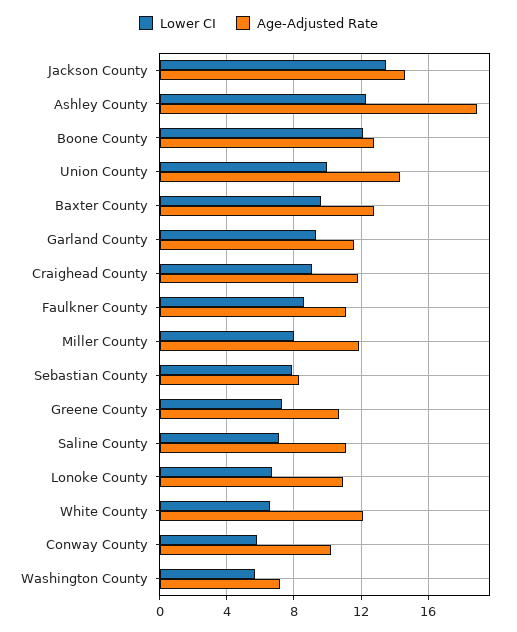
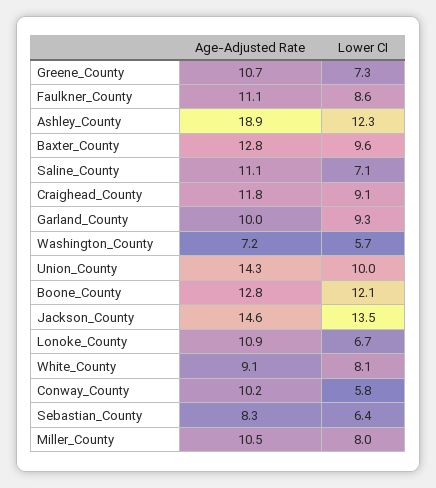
  {
    "Lower CI": {
      "Jackson County": 13.5,
      "Ashley County": 12.3,
      "Boone County": 12.1,
      "Union County": 10,
      "Baxter County": 9.6,
      "Garland County": 9.3,
      "Craighead County": 9.1,
      "Faulkner County": 8.6,
      "Miller County": 8,
-     "Sebastian County": 8,
+     "Sebastian County": 6.4,
      "Greene County": 7.3,
      "Saline County": 7.1,
      "Lonoke County": 6.7,
-     "White County": 6.5,
+     "White County": 8.1,
      "Conway County": 5.8,
      "Washington County": 5.7
    },
    "Age-Adjusted Rate": {
      "Jackson County": 14.6,
      "Ashley County": 18.9,
      "Boone County": 12.8,
      "Union County": 14.3,
      "Baxter County": 12.8,
-     "Garland County": 11.5,
+     "Garland County": 10,
      "Craighead County": 11.8,
      "Faulkner County": 11.1,
-     "Miller County": 12,
+     "Miller County": 10.5,
      "Sebastian County": 8.3,
      "Greene County": 10.7,
      "Saline County": 11.1,
      "Lonoke County": 10.9,
-     "White County": 12,
+     "White County": 9.1,
      "Conway County": 10.2,
      "Washington County": 7.2
    }
  }

